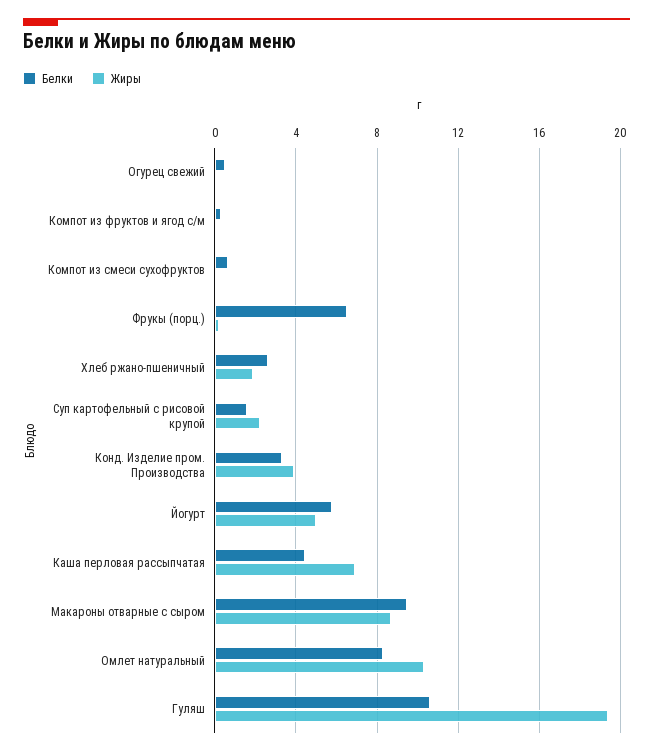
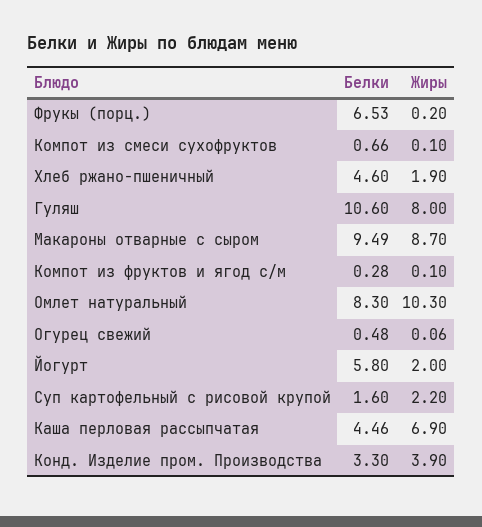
  {
    "Белки": {
      "Огурец свежий": 0.48,
      "Компот из фруктов и ягод с/м": 0.28,
      "Компот из смеси сухофруктов": 0.66,
      "Фрукы (порц.)": 6.53,
-     "Хлеб ржано-пшеничный": 2.5,
+     "Хлеб ржано-пшеничный": 4.6,
      "Суп картофельный с рисовой крупой": 1.6,
      "Конд. Изделие пром. Производства": 3.3,
      "Йогурт": 5.8,
      "Каша перловая рассыпчатая": 4.46,
      "Макароны отварные с сыром": 9.49,
      "Омлет натуральный": 8.3,
      "Гуляш": 10.6
    },
    "Жиры": {
      "Огурец свежий": 0.06,
      "Компот из фруктов и ягод с/м": 0.1,
      "Компот из смеси сухофруктов": 0.1,
      "Фрукы (порц.)": 0.2,
      "Хлеб ржано-пшеничный": 1.9,
      "Суп картофельный с рисовой крупой": 2.2,
      "Конд. Изделие пром. Производства": 3.9,
-     "Йогурт": 5,
+     "Йогурт": 2,
      "Каша перловая рассыпчатая": 6.9,
      "Макароны отварные с сыром": 8.7,
      "Омлет натуральный": 10.3,
-     "Гуляш": 19.5
+     "Гуляш": 8
    }
  }

